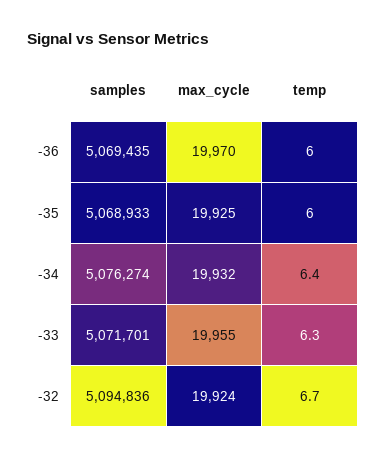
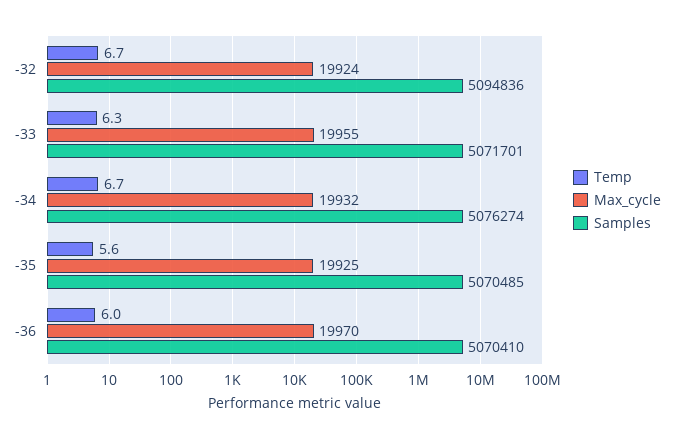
  {
    "samples": {
-     "-36": 5069435,
+     "-36": 5070410,
-     "-35": 5068933,
+     "-35": 5070485,
      "-34": 5076274,
      "-33": 5071701,
      "-32": 5094836
    },
    "max_cycle": {
      "-36": 19970,
      "-35": 19925,
      "-34": 19932,
      "-33": 19955,
      "-32": 19924
    },
    "temp": {
      "-36": 6,
-     "-35": 6,
+     "-35": 5.6,
-     "-34": 6.4,
+     "-34": 6.7,
      "-33": 6.3,
      "-32": 6.7
    }
  }

